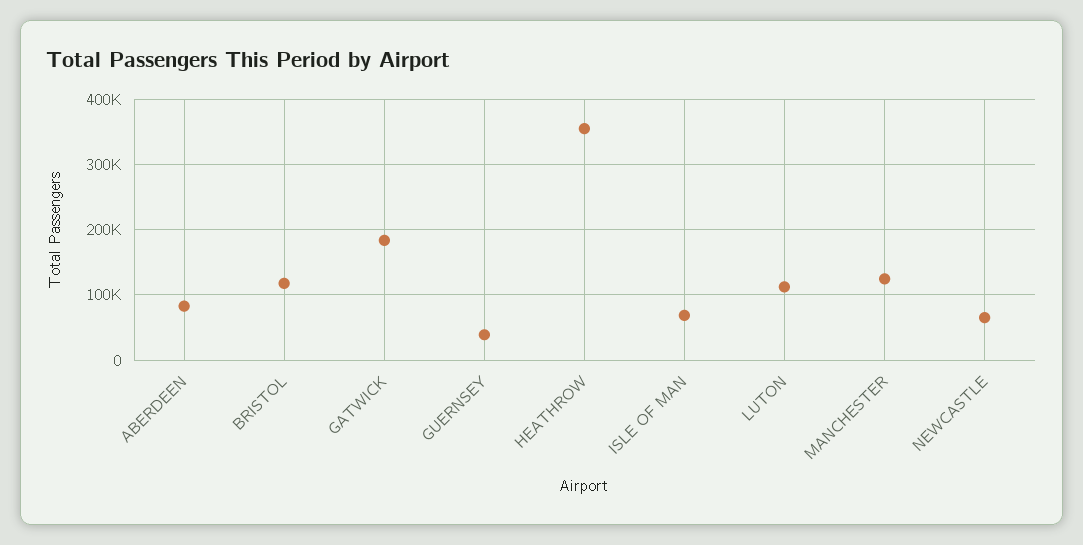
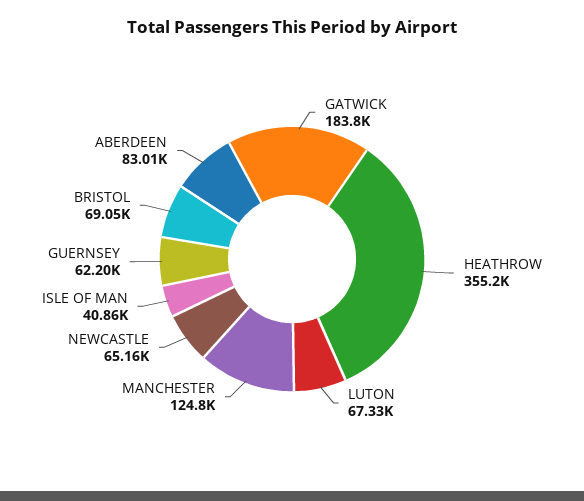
  {
    "ABERDEEN": 83010,
-   "BRISTOL": 120000,
+   "BRISTOL": 69050,
    "GATWICK": 183800,
-   "GUERNSEY": 40000,
+   "GUERNSEY": 62200,
    "HEATHROW": 355200,
-   "ISLE OF MAN": 70000,
+   "ISLE OF MAN": 40860,
-   "LUTON": 110000,
+   "LUTON": 67330,
    "MANCHESTER": 124800,
    "NEWCASTLE": 65160
  }

